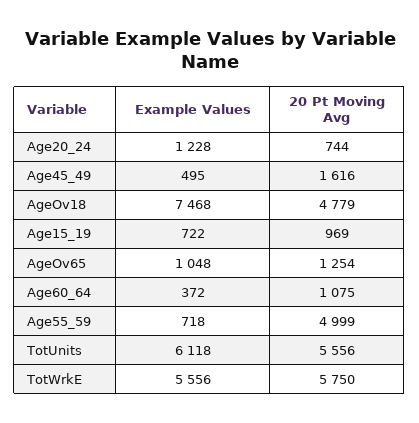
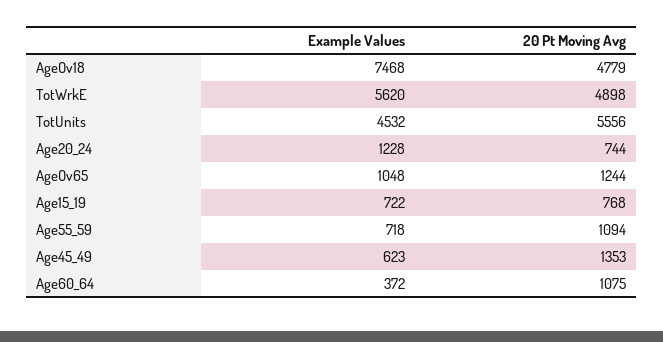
  {
    "Example Values": {
      "Age20_24": 1228,
-     "Age45_49": 495,
+     "Age45_49": 623,
      "AgeOv18": 7468,
      "Age15_19": 722,
      "AgeOv65": 1048,
      "Age60_64": 372,
      "Age55_59": 718,
-     "TotUnits": 6118,
+     "TotUnits": 4532,
-     "TotWrkE": 5556
+     "TotWrkE": 5620
    },
    "20 Pt Moving Avg": {
      "Age20_24": 744,
-     "Age45_49": 1616,
+     "Age45_49": 1353,
      "AgeOv18": 4779,
-     "Age15_19": 969,
+     "Age15_19": 768,
-     "AgeOv65": 1254,
+     "AgeOv65": 1244,
      "Age60_64": 1075,
-     "Age55_59": 4999,
+     "Age55_59": 1094,
      "TotUnits": 5556,
-     "TotWrkE": 5750
+     "TotWrkE": 4898
    }
  }

